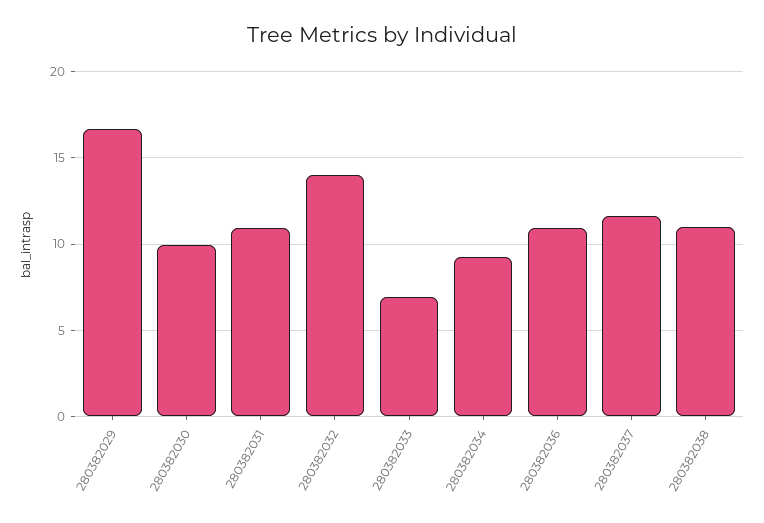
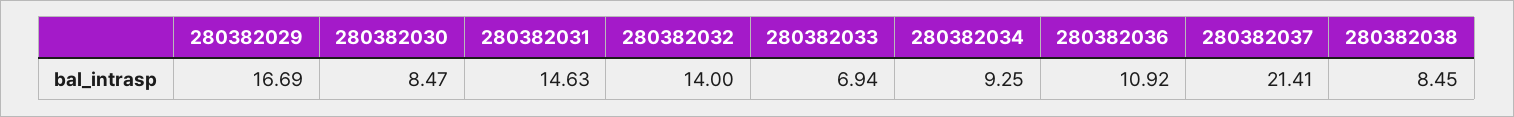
  {
    "280382029": 16.69,
-   "280382030": 10,
+   "280382030": 8.47,
-   "280382031": 11,
+   "280382031": 14.63,
    "280382032": 14,
    "280382033": 6.94,
    "280382034": 9.25,
    "280382036": 10.92,
-   "280382037": 11.5,
+   "280382037": 21.41,
-   "280382038": 11
+   "280382038": 8.45
  }

